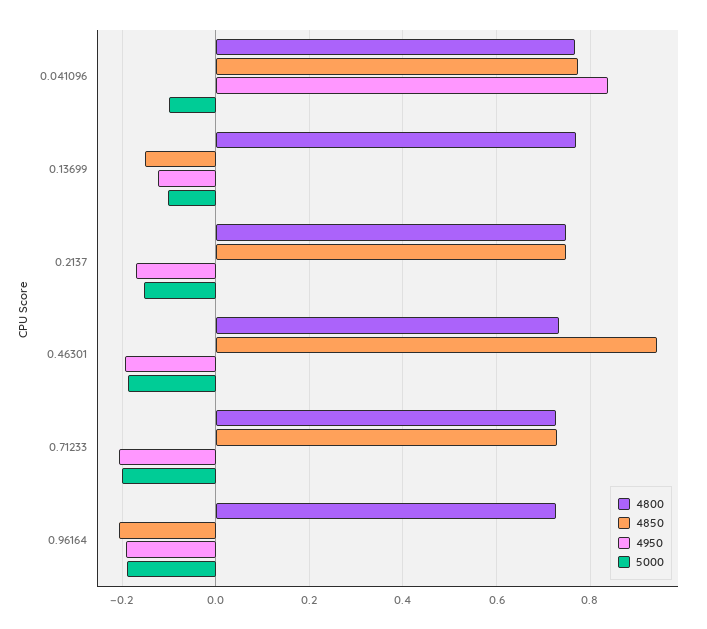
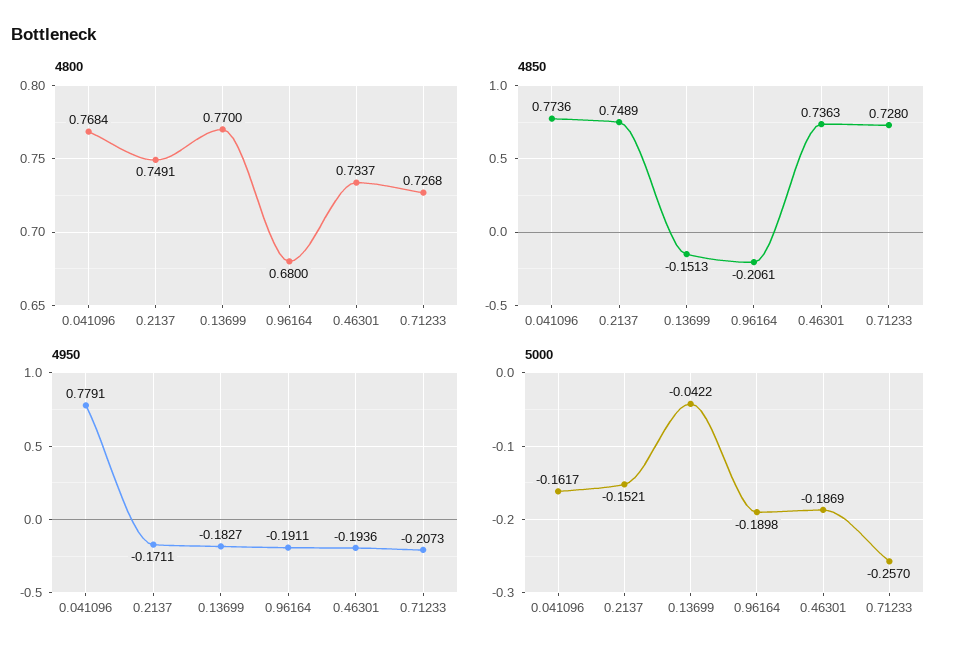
  {
    "4800": {
      "0.041096": 0.7684,
      "0.13699": 0.77,
      "0.2137": 0.7491,
      "0.46301": 0.7337,
      "0.71233": 0.7268,
-     "0.96164": 0.72
+     "0.96164": 0.68
    },
    "4850": {
      "0.041096": 0.7736,
      "0.13699": -0.1513,
      "0.2137": 0.7489,
-     "0.46301": 0.94,
+     "0.46301": 0.7363,
      "0.71233": 0.728,
      "0.96164": -0.2061
    },
    "4950": {
-     "0.041096": 0.84,
+     "0.041096": 0.7791,
-     "0.13699": -0.12,
+     "0.13699": -0.1827,
      "0.2137": -0.1711,
      "0.46301": -0.1936,
      "0.71233": -0.2073,
      "0.96164": -0.1911
    },
    "5000": {
-     "0.041096": -0.1,
+     "0.041096": -0.1617,
-     "0.13699": -0.1,
+     "0.13699": -0.0422,
      "0.2137": -0.1521,
      "0.46301": -0.1869,
-     "0.71233": -0.2,
+     "0.71233": -0.257,
      "0.96164": -0.1898
    }
  }

